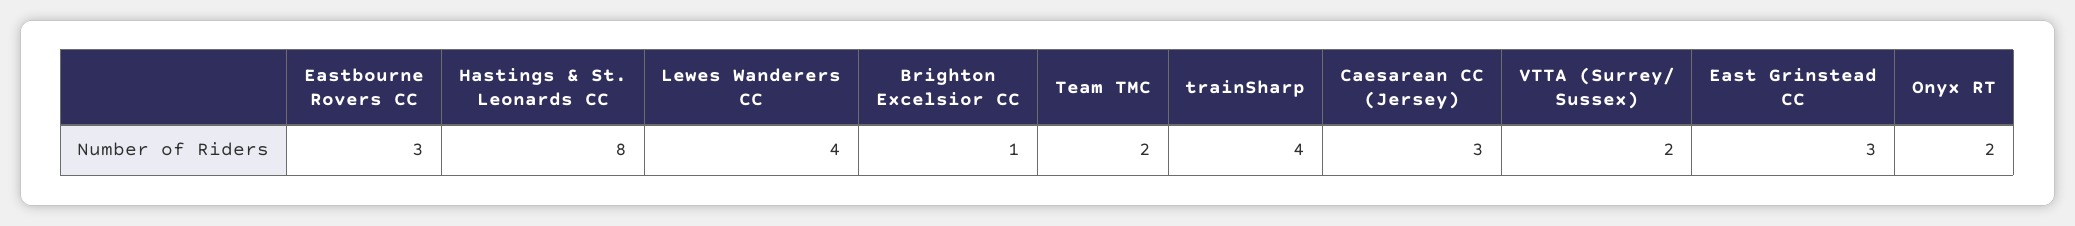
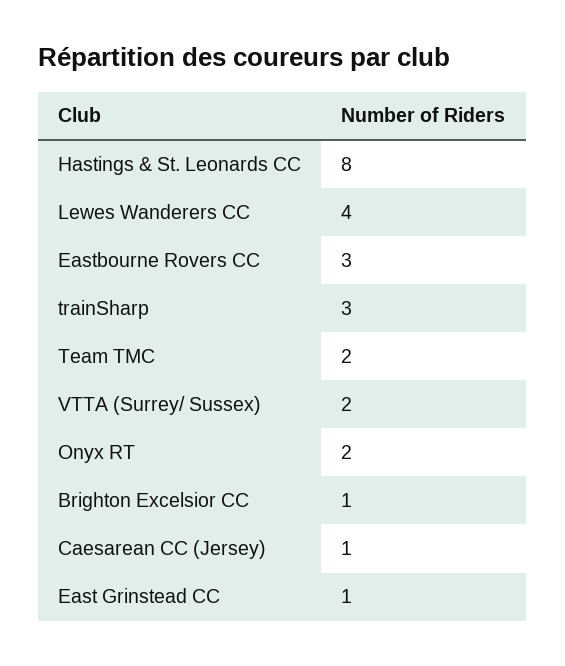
  {
    "Eastbourne Rovers CC": 3,
    "Hastings & St. Leonards CC": 8,
    "Lewes Wanderers CC": 4,
    "Brighton Excelsior CC": 1,
    "Team TMC": 2,
-   "trainSharp": 4,
+   "trainSharp": 3,
-   "Caesarean CC (Jersey)": 3,
+   "Caesarean CC (Jersey)": 1,
    "VTTA (Surrey/ Sussex)": 2,
-   "East Grinstead CC": 3,
+   "East Grinstead CC": 1,
    "Onyx RT": 2
  }

